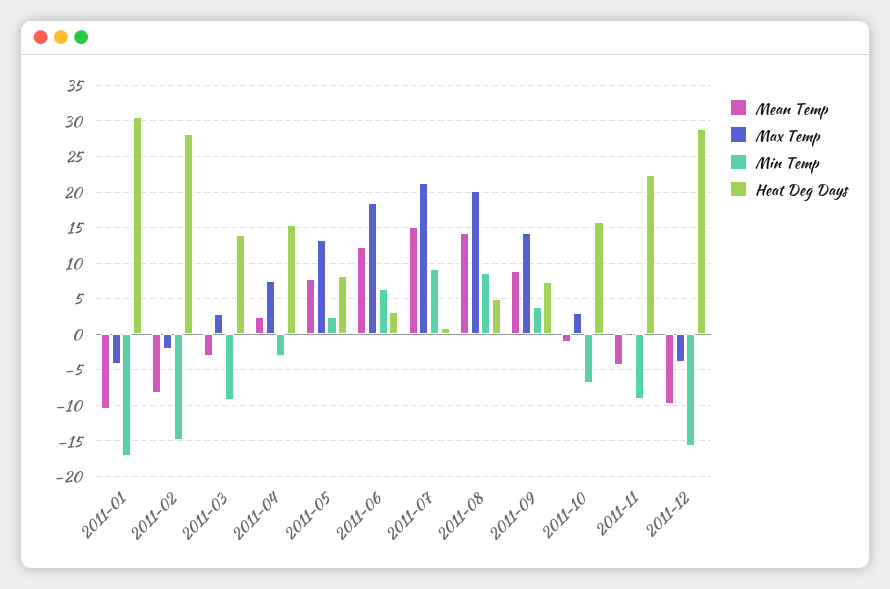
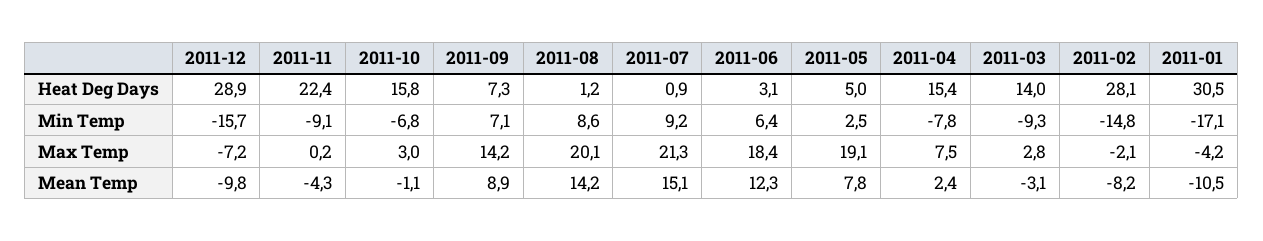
  {
    "Mean Temp": {
      "2011-01": -10.5,
      "2011-02": -8.2,
      "2011-03": -3.1,
      "2011-04": 2.4,
      "2011-05": 7.8,
      "2011-06": 12.3,
      "2011-07": 15.1,
      "2011-08": 14.2,
      "2011-09": 8.9,
      "2011-10": -1.1,
      "2011-11": -4.3,
      "2011-12": -9.8
    },
    "Max Temp": {
      "2011-01": -4.2,
      "2011-02": -2.1,
      "2011-03": 2.8,
      "2011-04": 7.5,
-     "2011-05": 13,
+     "2011-05": 19.1,
      "2011-06": 18.4,
      "2011-07": 21.3,
      "2011-08": 20.1,
      "2011-09": 14.2,
      "2011-10": 3,
      "2011-11": 0.2,
-     "2011-12": -4
+     "2011-12": -7.2
    },
    "Min Temp": {
      "2011-01": -17.1,
      "2011-02": -14.8,
      "2011-03": -9.3,
-     "2011-04": -3,
+     "2011-04": -7.8,
      "2011-05": 2.5,
      "2011-06": 6.4,
      "2011-07": 9.2,
      "2011-08": 8.6,
-     "2011-09": 4,
+     "2011-09": 7.1,
      "2011-10": -6.8,
      "2011-11": -9.1,
      "2011-12": -15.7
    },
    "Heat Deg Days": {
      "2011-01": 30.5,
      "2011-02": 28.1,
      "2011-03": 14,
      "2011-04": 15.4,
-     "2011-05": 8,
+     "2011-05": 5,
      "2011-06": 3.1,
      "2011-07": 0.9,
-     "2011-08": 5,
+     "2011-08": 1.2,
      "2011-09": 7.3,
      "2011-10": 15.8,
      "2011-11": 22.4,
      "2011-12": 28.9
    }
  }

